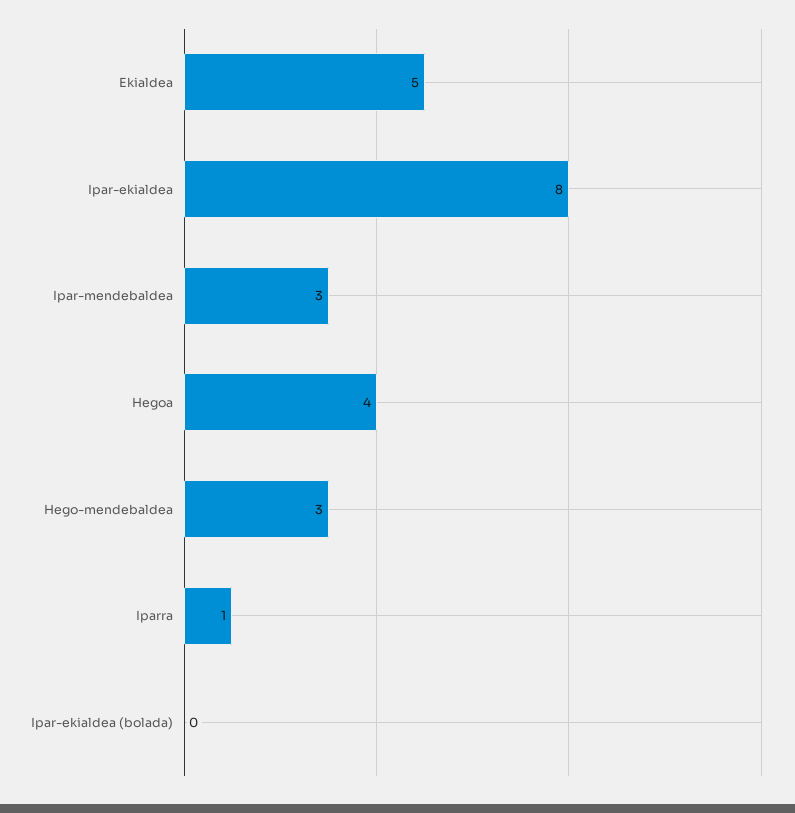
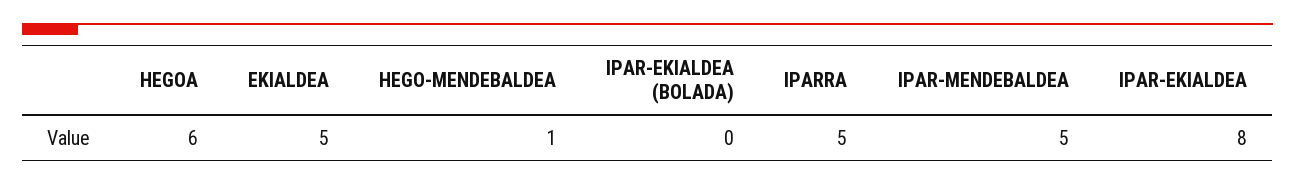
  {
    "Ekialdea": 5,
    "Ipar-ekialdea": 8,
-   "Ipar-mendebaldea": 3,
+   "Ipar-mendebaldea": 5,
-   "Hegoa": 4,
+   "Hegoa": 6,
-   "Hego-mendebaldea": 3,
+   "Hego-mendebaldea": 1,
-   "Iparra": 1,
+   "Iparra": 5,
    "Ipar-ekialdea (bolada)": 0
  }

